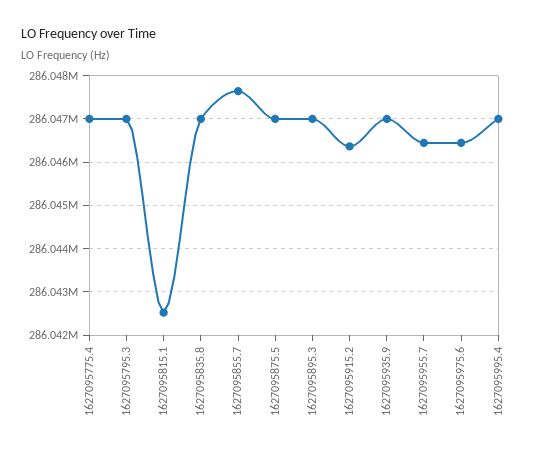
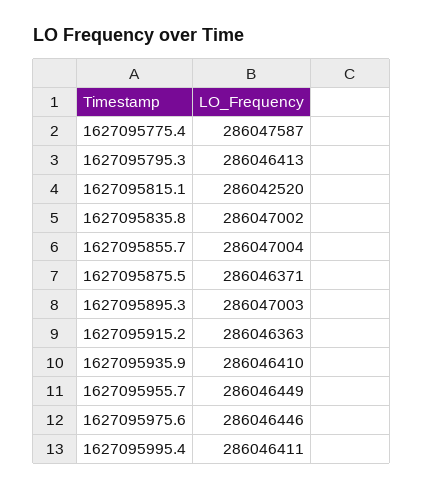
  {
-   "1627095775.4": 286047000,
+   "1627095775.4": 286047587,
-   "1627095795.3": 286047000,
+   "1627095795.3": 286046413,
    "1627095815.1": 286042520,
    "1627095835.8": 286047002,
-   "1627095855.7": 286047600,
+   "1627095855.7": 286047004,
-   "1627095875.5": 286047000,
+   "1627095875.5": 286046371,
    "1627095895.3": 286047003,
    "1627095915.2": 286046363,
-   "1627095935.9": 286047000,
+   "1627095935.9": 286046410,
    "1627095955.7": 286046449,
    "1627095975.6": 286046446,
-   "1627095995.4": 286047000
+   "1627095995.4": 286046411
  }

